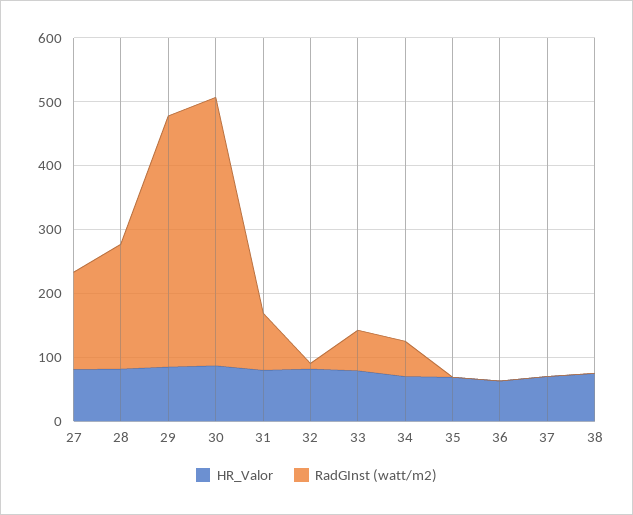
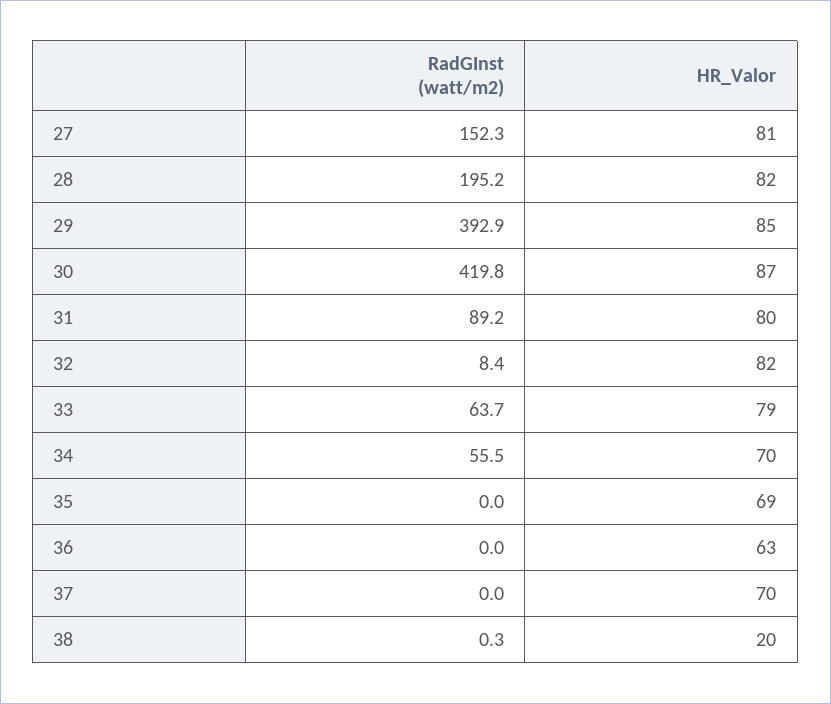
  {
    "HR_Valor": {
      "27": 81,
      "28": 82,
      "29": 85,
      "30": 87,
      "31": 80,
      "32": 82,
      "33": 79,
      "34": 70,
      "35": 69,
      "36": 63,
      "37": 70,
-     "38": 80
+     "38": 20
    },
    "RadGInst (watt/m2)": {
      "27": 152.3,
      "28": 195.2,
      "29": 392.9,
      "30": 419.8,
      "31": 89.2,
      "32": 8.4,
      "33": 63.7,
      "34": 55.5,
      "35": 0,
      "36": 0,
      "37": 0,
      "38": 0.3
    }
  }

